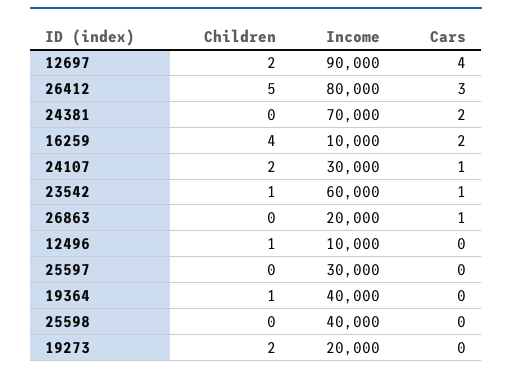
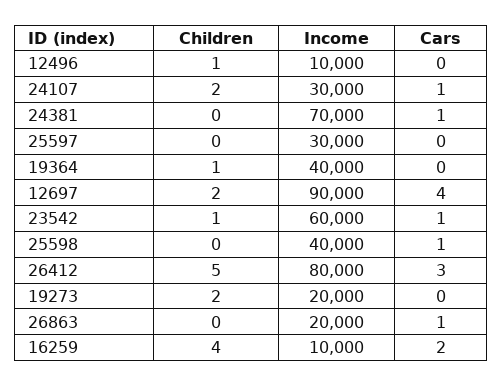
  {
    "Children": {
      "12697": 2,
      "26412": 5,
      "24381": 0,
      "16259": 4,
      "24107": 2,
      "23542": 1,
      "26863": 0,
      "12496": 1,
      "25597": 0,
      "19364": 1,
      "25598": 0,
      "19273": 2
    },
    "Income": {
      "12697": 90000,
      "26412": 80000,
      "24381": 70000,
      "16259": 10000,
      "24107": 30000,
      "23542": 60000,
      "26863": 20000,
      "12496": 10000,
      "25597": 30000,
      "19364": 40000,
      "25598": 40000,
      "19273": 20000
    },
    "Cars": {
      "12697": 4,
      "26412": 3,
-     "24381": 2,
+     "24381": 1,
      "16259": 2,
      "24107": 1,
      "23542": 1,
      "26863": 1,
      "12496": 0,
      "25597": 0,
      "19364": 0,
-     "25598": 0,
+     "25598": 1,
      "19273": 0
    }
  }

